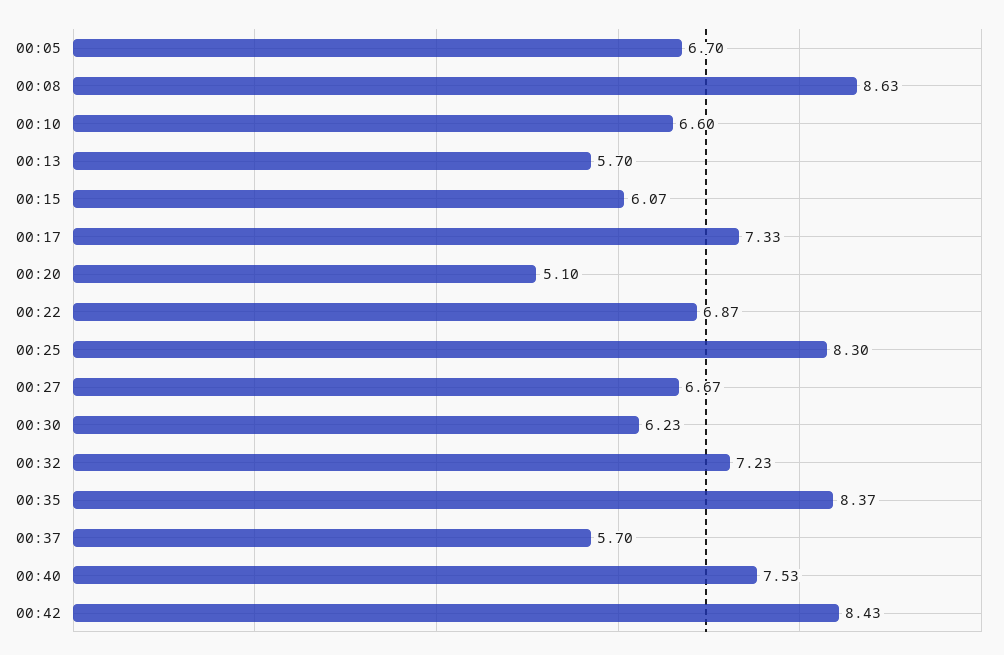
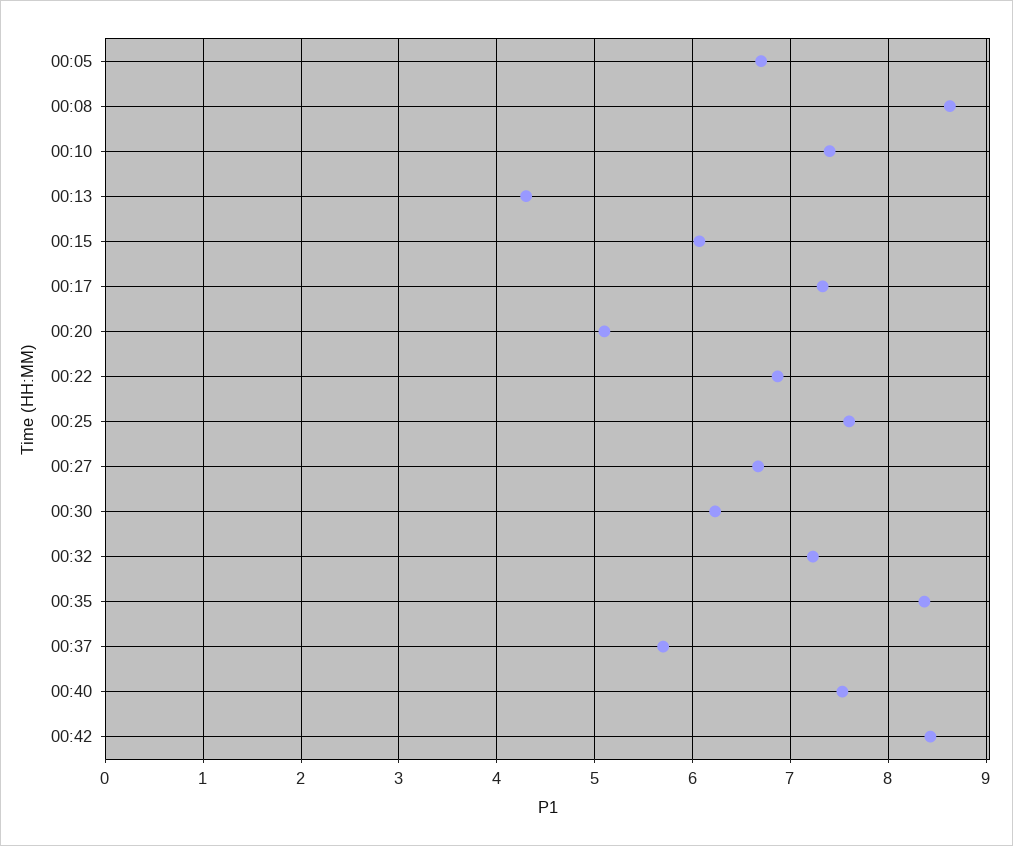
  {
    "00:05": 6.7,
    "00:08": 8.63,
-   "00:10": 6.6,
+   "00:10": 7.4,
-   "00:13": 5.7,
+   "00:13": 4.3,
    "00:15": 6.07,
    "00:17": 7.33,
    "00:20": 5.1,
    "00:22": 6.87,
-   "00:25": 8.3,
+   "00:25": 7.6,
    "00:27": 6.67,
    "00:30": 6.23,
    "00:32": 7.23,
    "00:35": 8.37,
    "00:37": 5.7,
    "00:40": 7.53,
    "00:42": 8.43
  }

